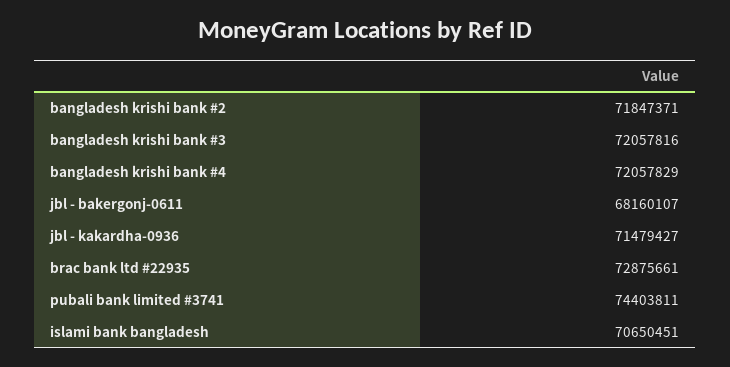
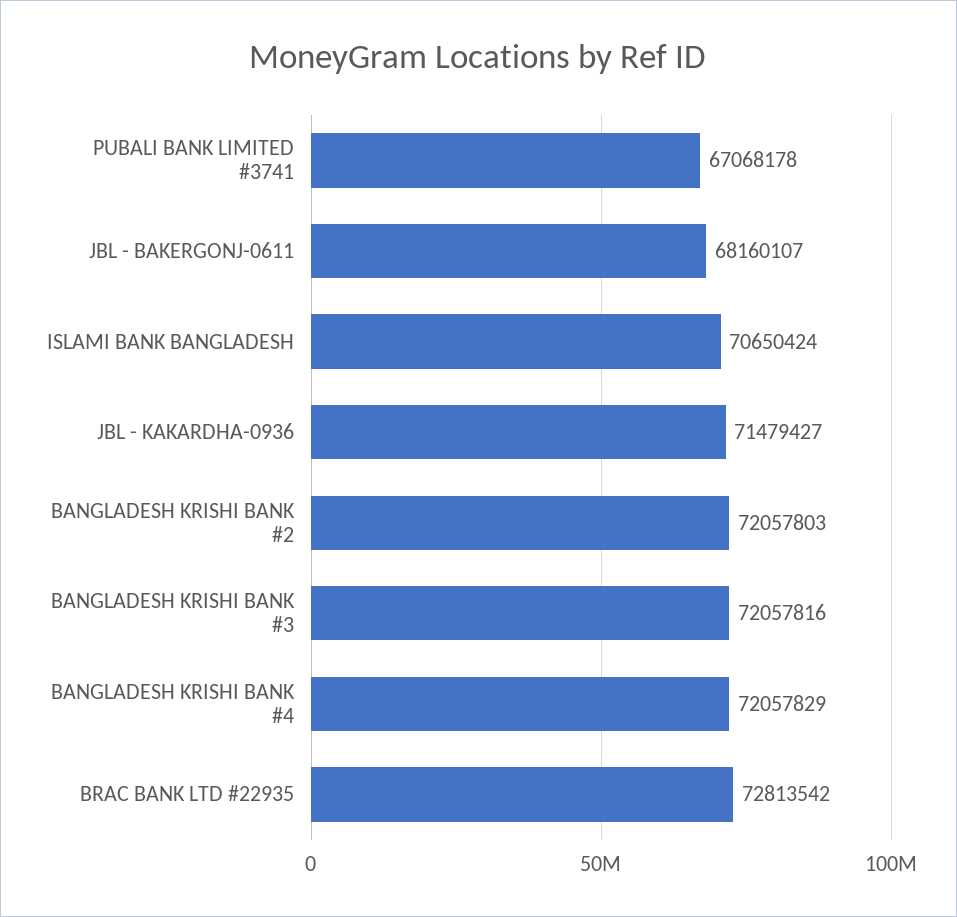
  {
-   "bangladesh krishi bank #2": 71847371,
+   "bangladesh krishi bank #2": 72057803,
    "bangladesh krishi bank #3": 72057816,
    "bangladesh krishi bank #4": 72057829,
    "jbl - bakergonj-0611": 68160107,
    "jbl - kakardha-0936": 71479427,
-   "brac bank ltd #22935": 72875661,
+   "brac bank ltd #22935": 72813542,
-   "pubali bank limited #3741": 74403811,
+   "pubali bank limited #3741": 67068178,
-   "islami bank bangladesh": 70650451
+   "islami bank bangladesh": 70650424
  }

